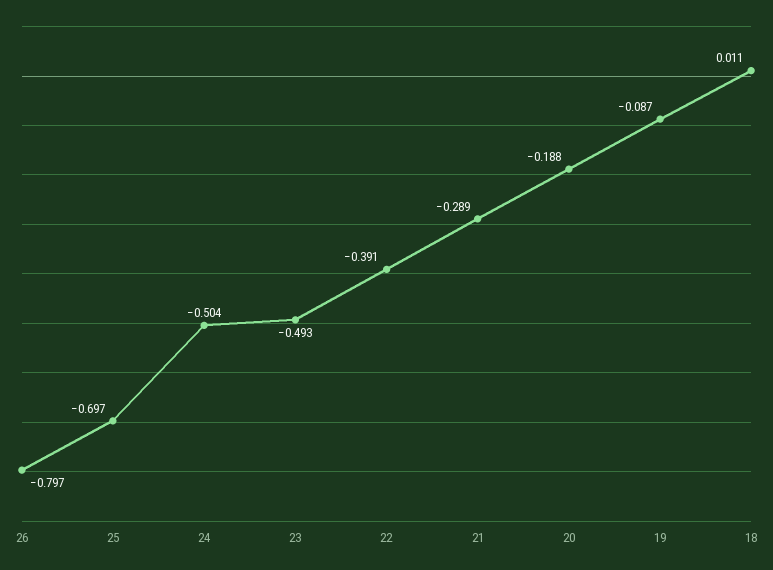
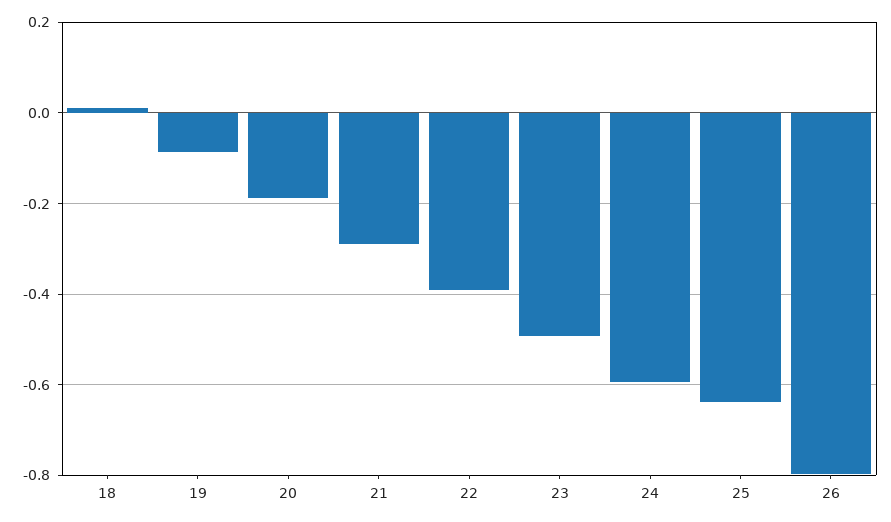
  {
    "26": -0.797,
-   "25": -0.697,
+   "25": -0.64,
-   "24": -0.504,
+   "24": -0.6,
    "23": -0.493,
    "22": -0.391,
    "21": -0.289,
    "20": -0.188,
    "19": -0.087,
    "18": 0.011
  }

